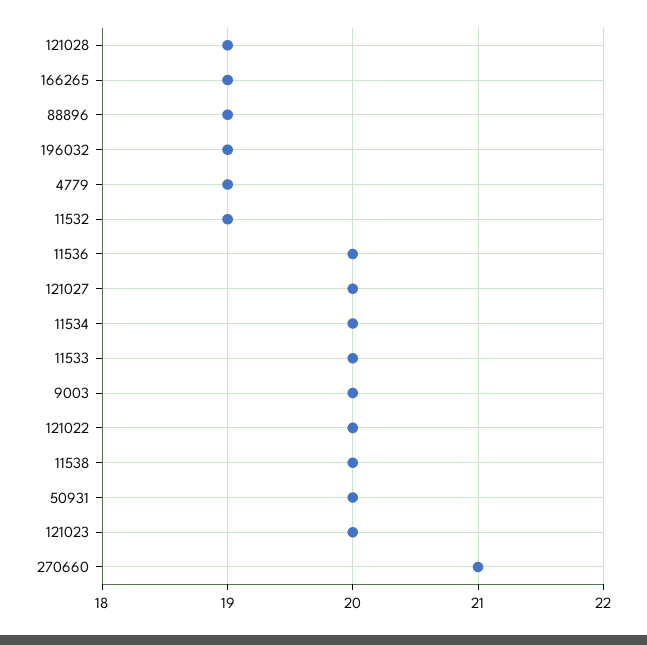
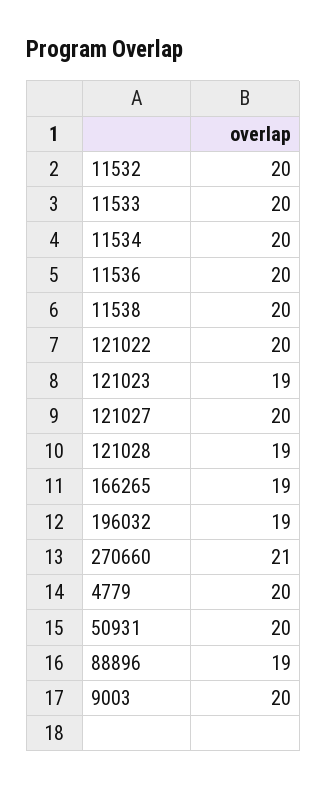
  {
    "121028": 19,
    "166265": 19,
    "88896": 19,
    "196032": 19,
-   "4779": 19,
+   "4779": 20,
-   "11532": 19,
+   "11532": 20,
    "11536": 20,
    "121027": 20,
    "11534": 20,
    "11533": 20,
    "9003": 20,
    "121022": 20,
    "11538": 20,
    "50931": 20,
-   "121023": 20,
+   "121023": 19,
    "270660": 21
  }

